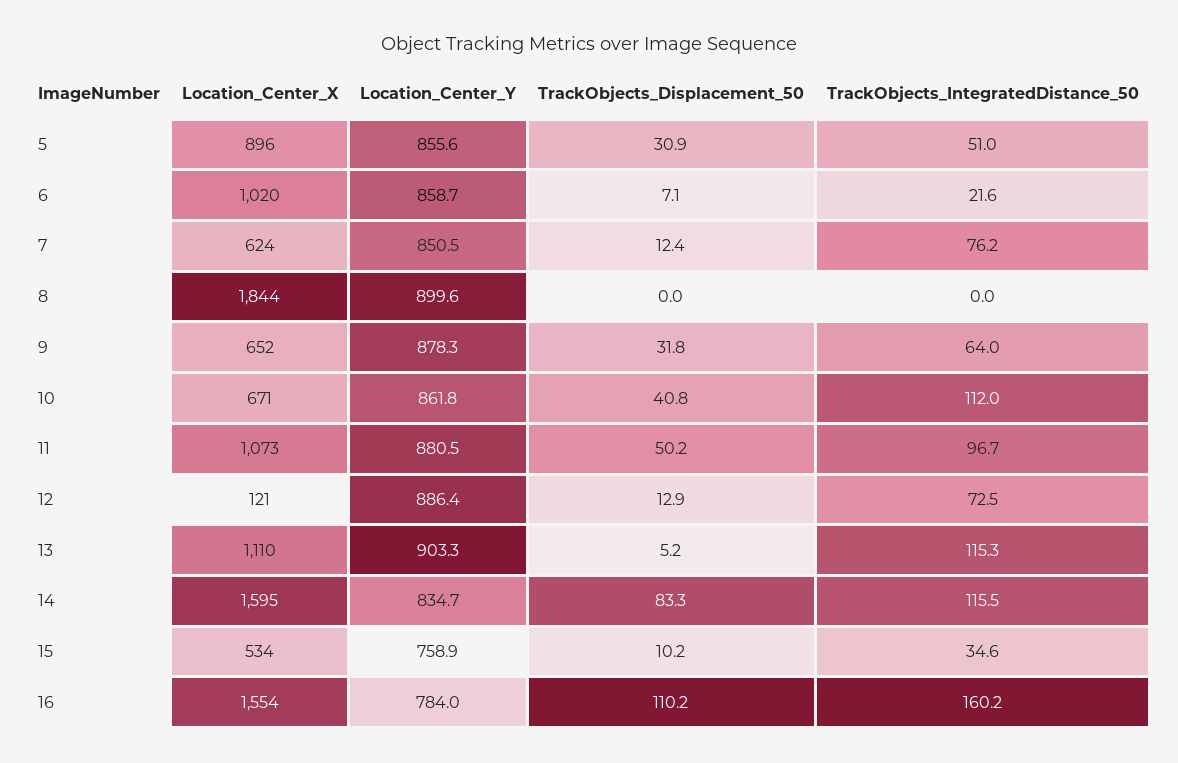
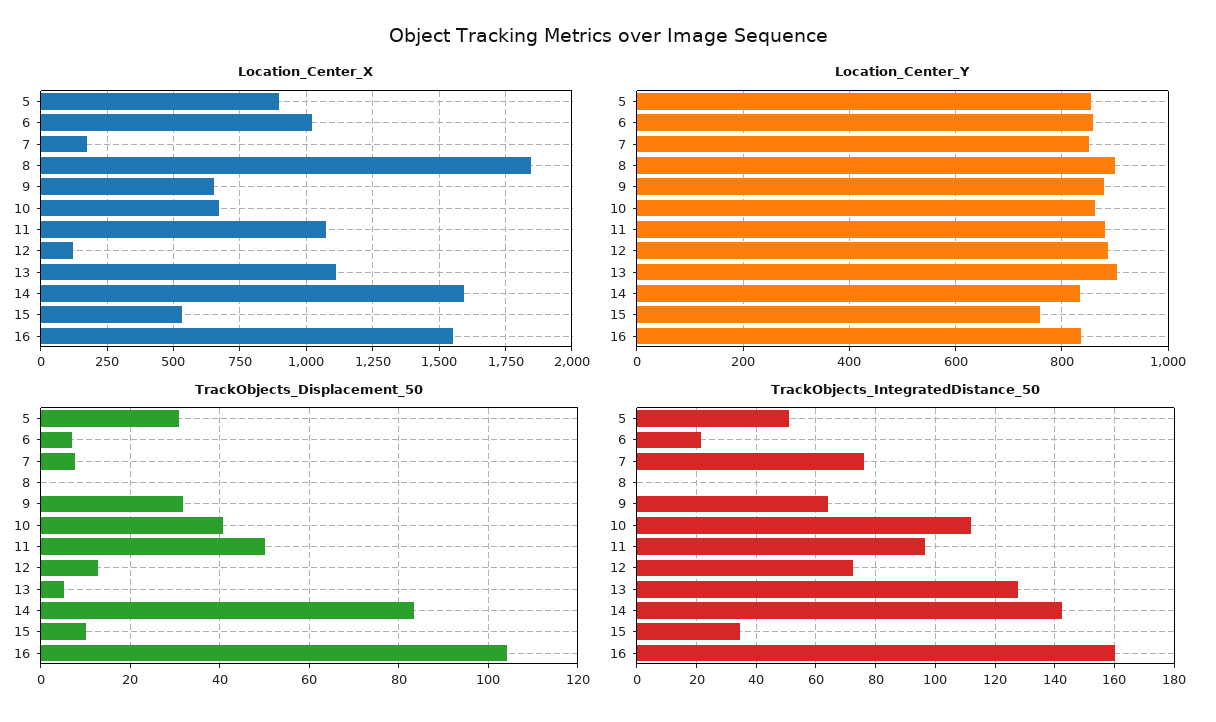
  {
    "Location_Center_X": {
      "5": 896,
      "6": 1020,
-     "7": 624,
+     "7": 175,
      "8": 1844,
      "9": 652,
      "10": 671,
      "11": 1073,
      "12": 121,
      "13": 1110,
      "14": 1595,
      "15": 534,
      "16": 1554
    },
    "Location_Center_Y": {
      "5": 855.6,
      "6": 858.7,
      "7": 850.5,
      "8": 899.6,
      "9": 878.3,
      "10": 861.8,
      "11": 880.5,
      "12": 886.4,
      "13": 903.3,
      "14": 834.7,
      "15": 758.9,
-     "16": 784
+     "16": 840
    },
    "TrackObjects_Displacement_50": {
      "5": 30.9,
      "6": 7.1,
-     "7": 12.4,
+     "7": 8,
      "8": 0,
      "9": 31.8,
      "10": 40.8,
      "11": 50.2,
      "12": 12.9,
      "13": 5.2,
      "14": 83.3,
      "15": 10.2,
-     "16": 110.2
+     "16": 104
    },
    "TrackObjects_IntegratedDistance_50": {
      "5": 51,
      "6": 21.6,
      "7": 76.2,
      "8": 0,
      "9": 64,
      "10": 112,
      "11": 96.7,
      "12": 72.5,
-     "13": 115.3,
+     "13": 127.5,
-     "14": 115.5,
+     "14": 142.5,
      "15": 34.6,
      "16": 160.2
    }
  }

